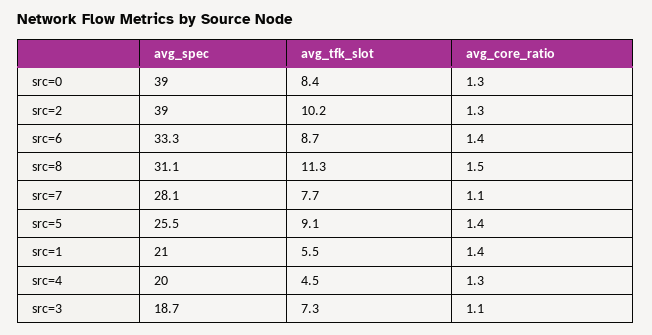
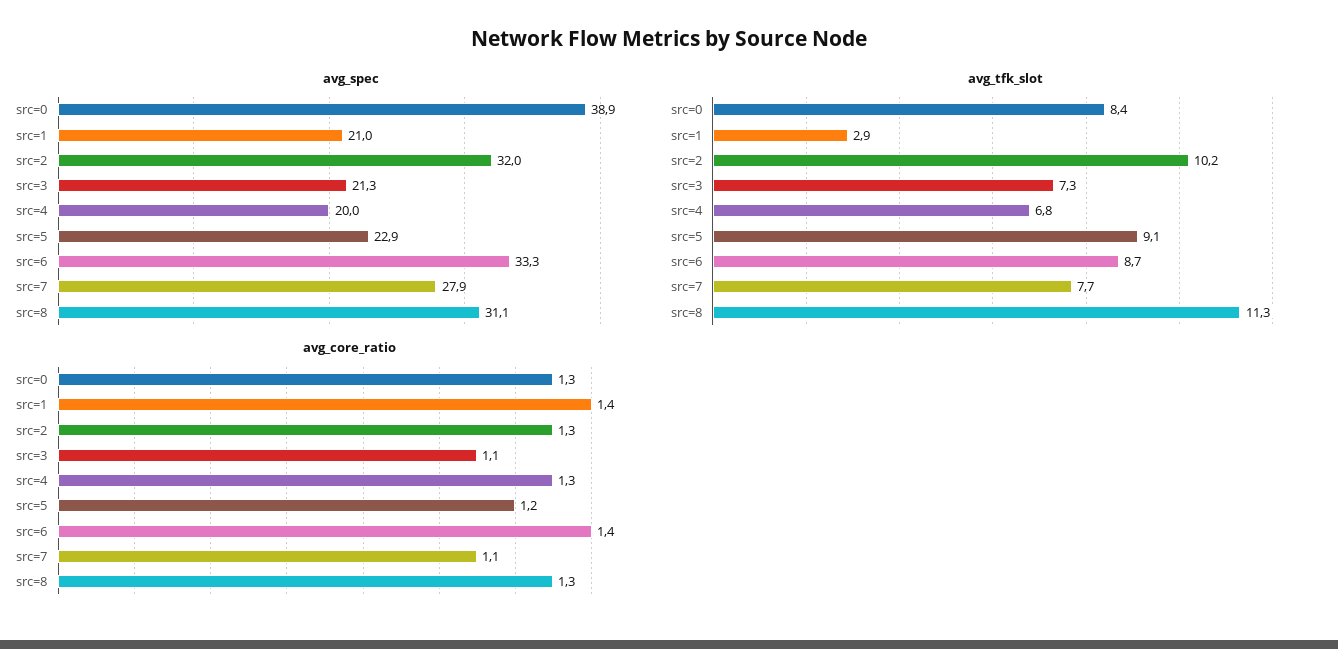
  {
    "avg_spec": {
-     "src=0": 39,
+     "src=0": 38.9,
-     "src=2": 39,
+     "src=2": 32,
      "src=6": 33.3,
      "src=8": 31.1,
-     "src=7": 28.1,
+     "src=7": 27.9,
-     "src=5": 25.5,
+     "src=5": 22.9,
      "src=1": 21,
      "src=4": 20,
-     "src=3": 18.7
+     "src=3": 21.3
    },
    "avg_tfk_slot": {
      "src=0": 8.4,
      "src=2": 10.2,
      "src=6": 8.7,
      "src=8": 11.3,
      "src=7": 7.7,
      "src=5": 9.1,
-     "src=1": 5.5,
+     "src=1": 2.9,
-     "src=4": 4.5,
+     "src=4": 6.8,
      "src=3": 7.3
    },
    "avg_core_ratio": {
      "src=0": 1.3,
      "src=2": 1.3,
      "src=6": 1.4,
-     "src=8": 1.5,
+     "src=8": 1.3,
      "src=7": 1.1,
-     "src=5": 1.4,
+     "src=5": 1.2,
      "src=1": 1.4,
      "src=4": 1.3,
      "src=3": 1.1
    }
  }

